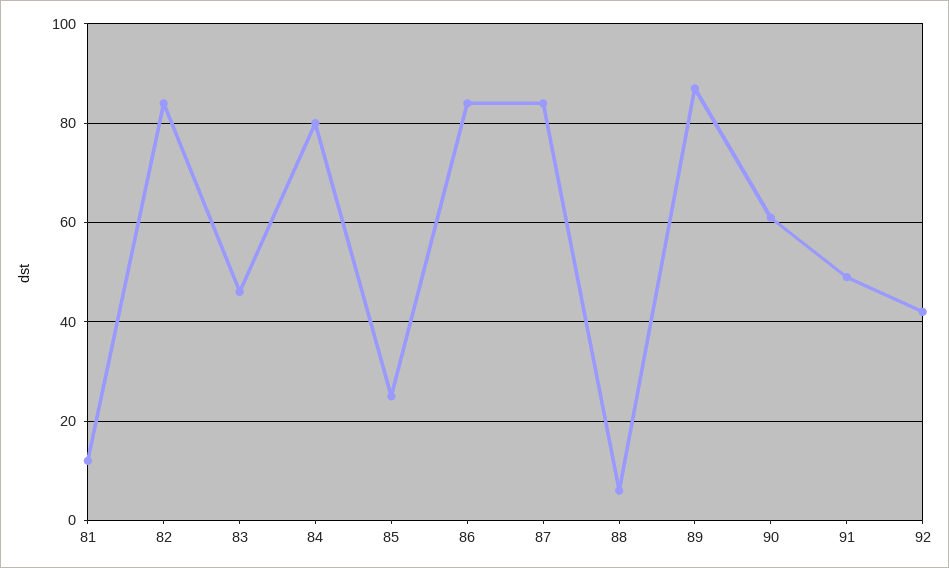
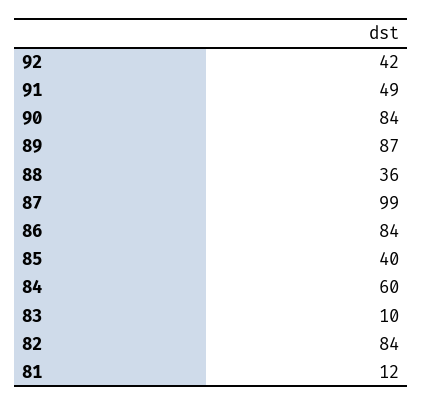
  {
    "81": 12,
    "82": 84,
-   "83": 45,
+   "83": 10,
-   "84": 80,
+   "84": 60,
-   "85": 25,
+   "85": 40,
    "86": 84,
-   "87": 85,
+   "87": 99,
-   "88": 5,
+   "88": 36,
    "89": 87,
-   "90": 60,
+   "90": 84,
    "91": 49,
    "92": 42
  }

